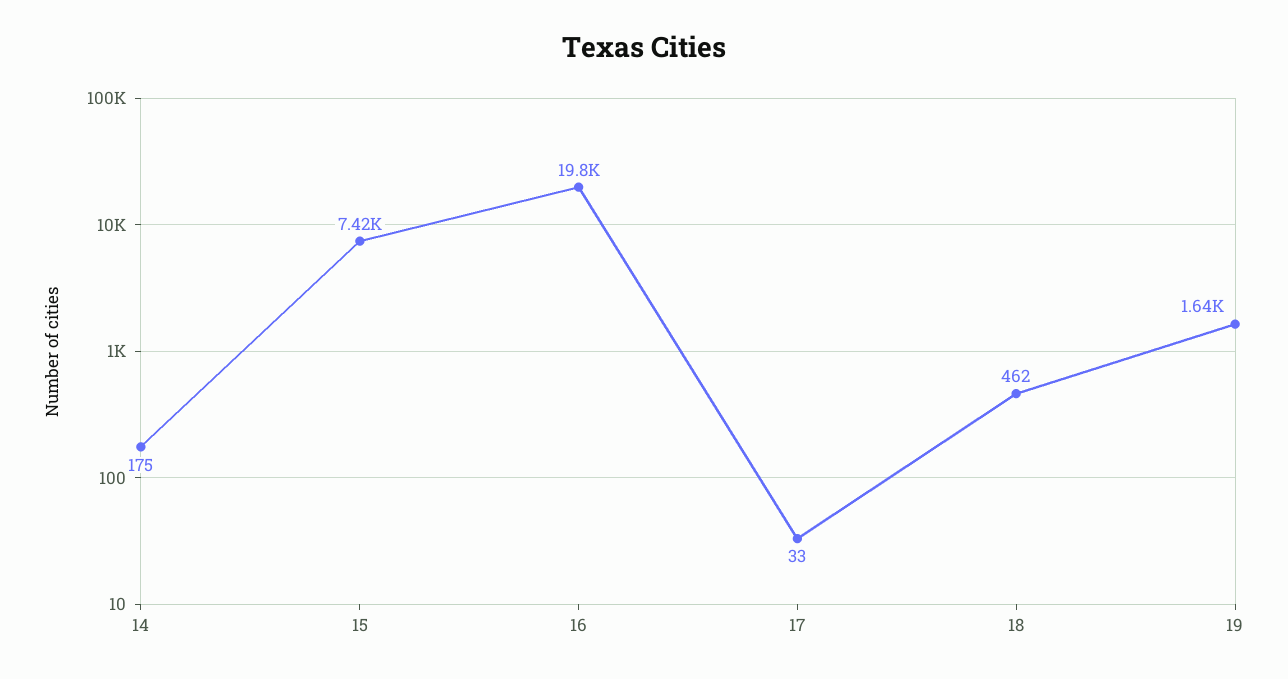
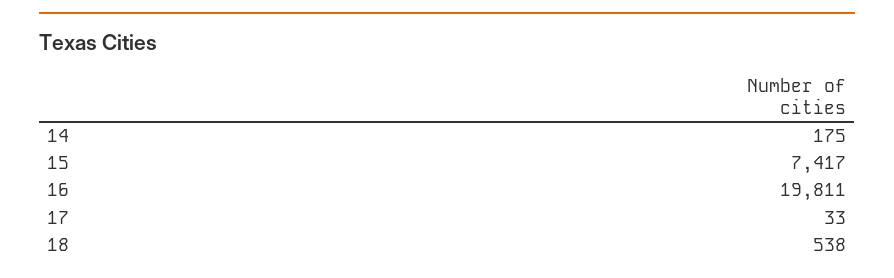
  {
    "14": 175,
    "15": 7417,
    "16": 19811,
    "17": 33,
-   "18": 462,
+   "18": 538
-   "19": 1640
  }

